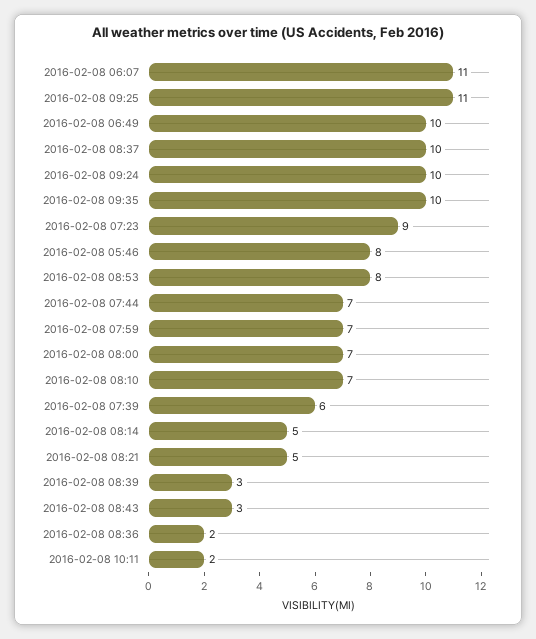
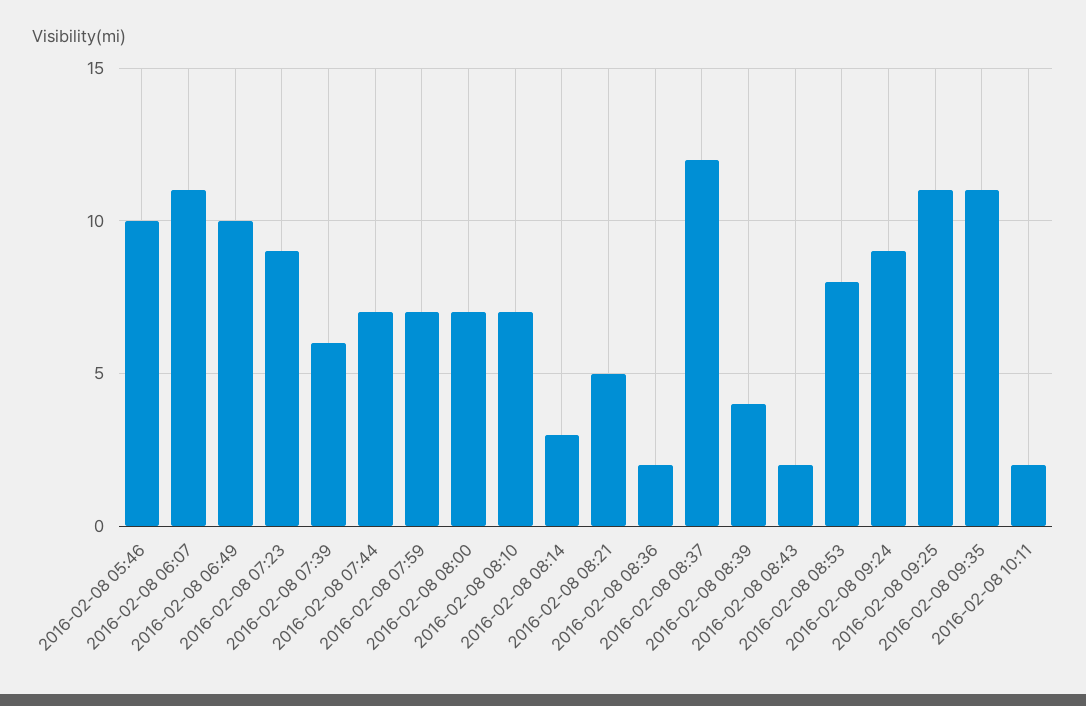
  {
    "2016-02-08 06:07": 11,
    "2016-02-08 09:25": 11,
    "2016-02-08 06:49": 10,
-   "2016-02-08 08:37": 10,
+   "2016-02-08 08:37": 12,
-   "2016-02-08 09:24": 10,
+   "2016-02-08 09:24": 9,
-   "2016-02-08 09:35": 10,
+   "2016-02-08 09:35": 11,
    "2016-02-08 07:23": 9,
-   "2016-02-08 05:46": 8,
+   "2016-02-08 05:46": 10,
    "2016-02-08 08:53": 8,
    "2016-02-08 07:44": 7,
    "2016-02-08 07:59": 7,
    "2016-02-08 08:00": 7,
    "2016-02-08 08:10": 7,
    "2016-02-08 07:39": 6,
-   "2016-02-08 08:14": 5,
+   "2016-02-08 08:14": 3,
    "2016-02-08 08:21": 5,
-   "2016-02-08 08:39": 3,
+   "2016-02-08 08:39": 4,
-   "2016-02-08 08:43": 3,
+   "2016-02-08 08:43": 2,
    "2016-02-08 08:36": 2,
    "2016-02-08 10:11": 2
  }

